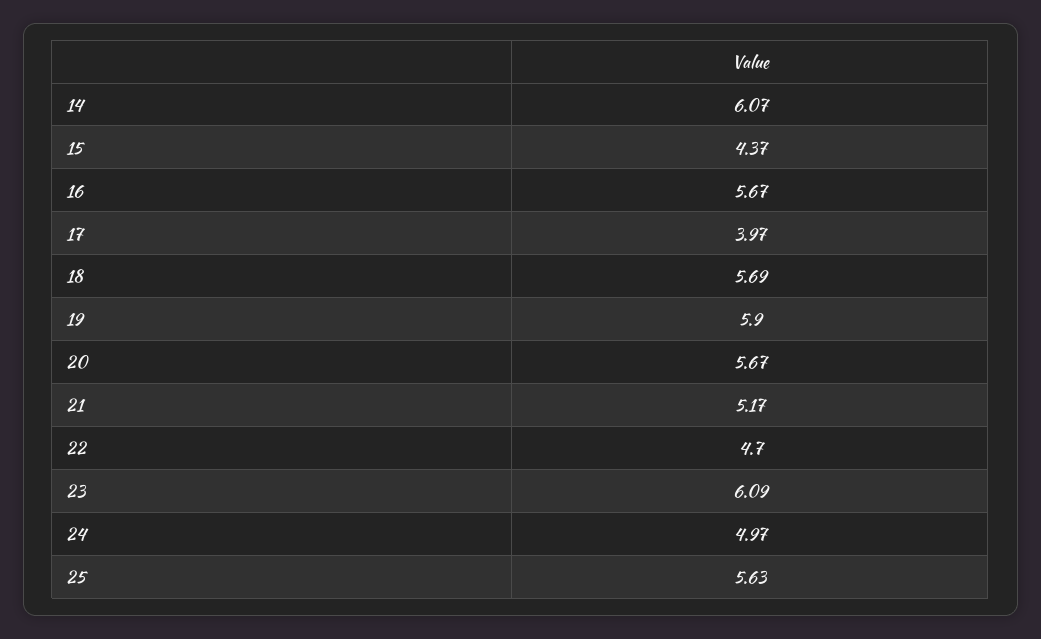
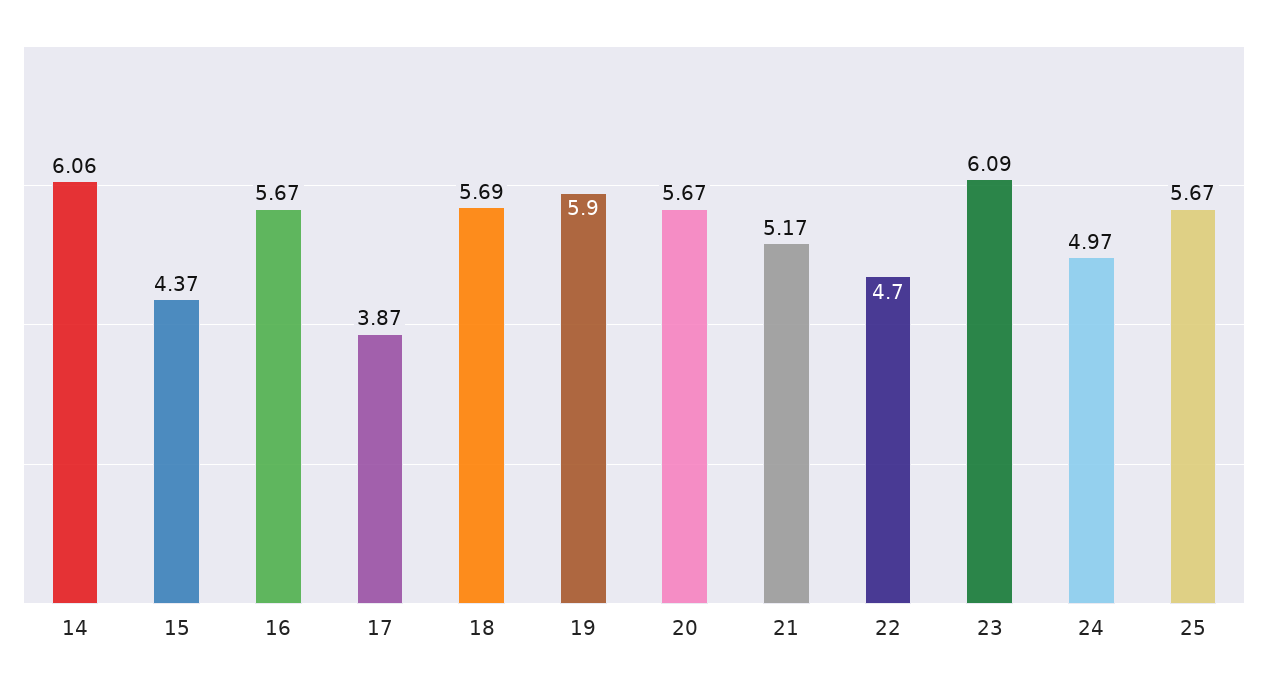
  {
-   "14": 6.07,
+   "14": 6.06,
    "15": 4.37,
    "16": 5.67,
-   "17": 3.97,
+   "17": 3.87,
    "18": 5.69,
    "19": 5.9,
    "20": 5.67,
    "21": 5.17,
    "22": 4.7,
    "23": 6.09,
    "24": 4.97,
-   "25": 5.63
+   "25": 5.67
  }

